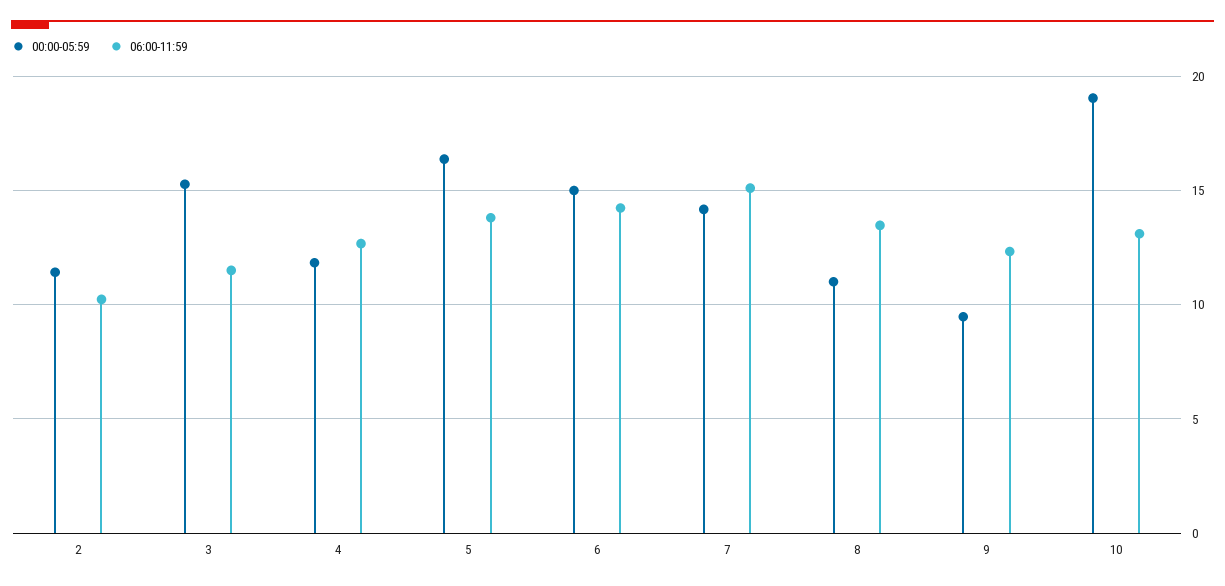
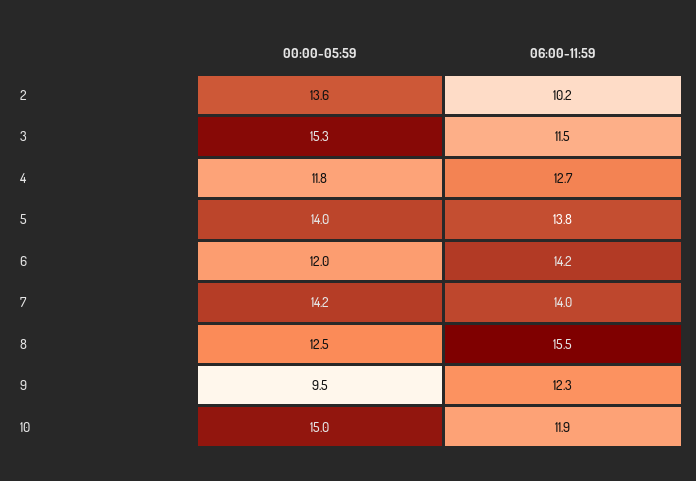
  {
    "00:00-05:59": {
-     "2": 11.5,
+     "2": 13.6,
      "3": 15.3,
      "4": 11.8,
-     "5": 16.5,
+     "5": 14,
-     "6": 15,
+     "6": 12,
      "7": 14.2,
-     "8": 11,
+     "8": 12.5,
      "9": 9.5,
-     "10": 19
+     "10": 15
    },
    "06:00-11:59": {
      "2": 10.2,
      "3": 11.5,
      "4": 12.7,
      "5": 13.8,
      "6": 14.2,
-     "7": 15,
+     "7": 14,
-     "8": 13.5,
+     "8": 15.5,
      "9": 12.3,
-     "10": 13
+     "10": 11.9
    }
  }

